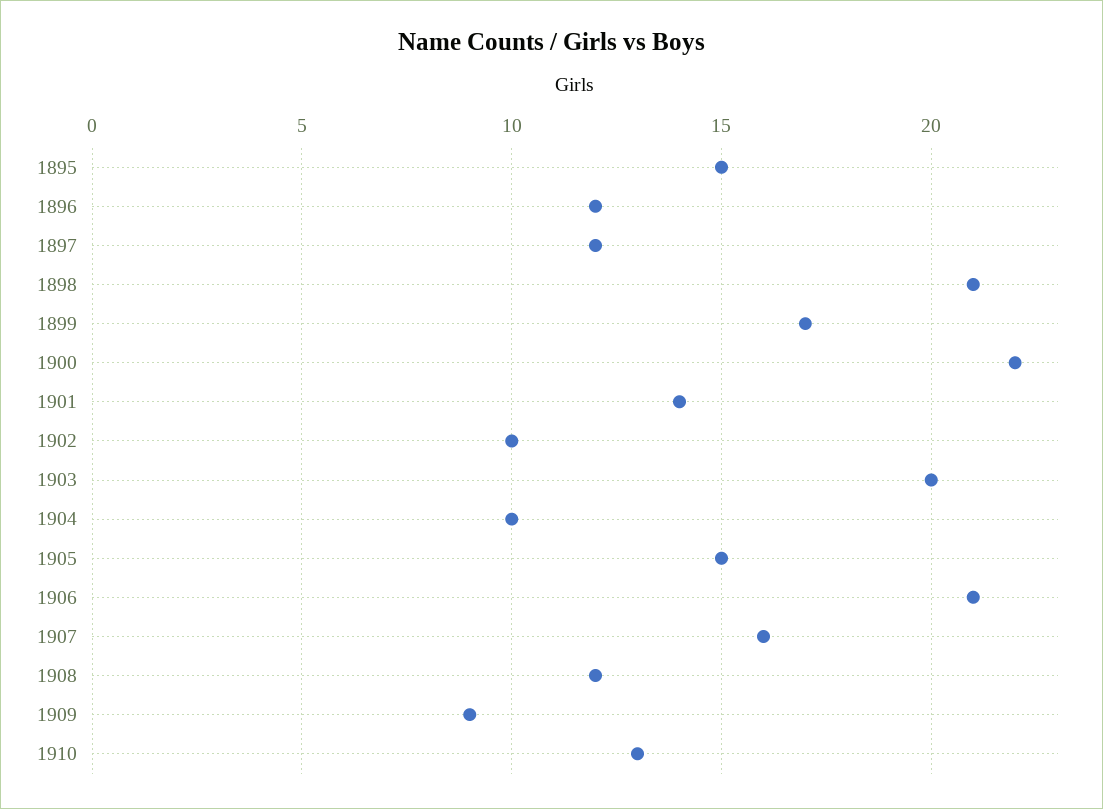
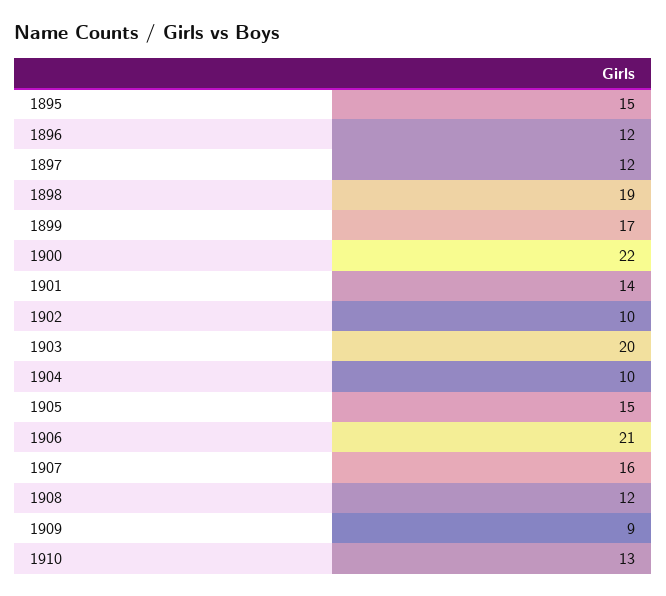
  {
    "1895": 15,
    "1896": 12,
    "1897": 12,
-   "1898": 21,
+   "1898": 19,
    "1899": 17,
    "1900": 22,
    "1901": 14,
    "1902": 10,
    "1903": 20,
    "1904": 10,
    "1905": 15,
    "1906": 21,
    "1907": 16,
    "1908": 12,
    "1909": 9,
    "1910": 13
  }

